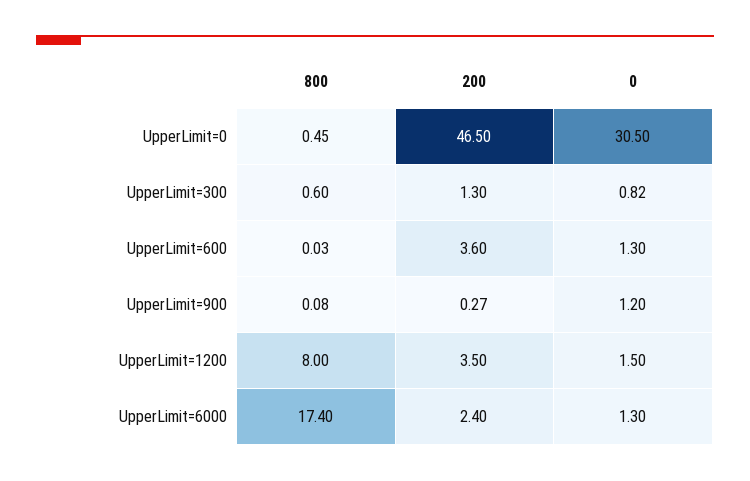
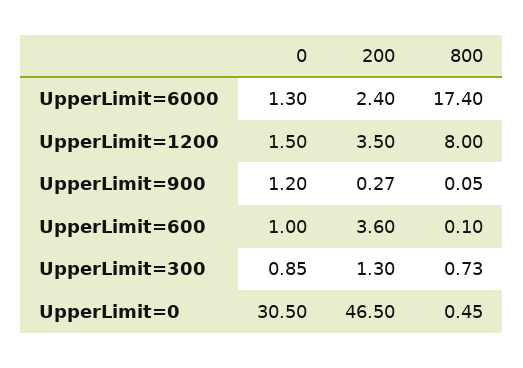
  {
    "800": {
      "UpperLimit=0": 0.45,
-     "UpperLimit=300": 0.6,
+     "UpperLimit=300": 0.73,
-     "UpperLimit=600": 0.03,
+     "UpperLimit=600": 0.1,
-     "UpperLimit=900": 0.08,
+     "UpperLimit=900": 0.05,
      "UpperLimit=1200": 8,
      "UpperLimit=6000": 17.4
    },
    "200": {
      "UpperLimit=0": 46.5,
      "UpperLimit=300": 1.3,
      "UpperLimit=600": 3.6,
      "UpperLimit=900": 0.27,
      "UpperLimit=1200": 3.5,
      "UpperLimit=6000": 2.4
    },
    "0": {
      "UpperLimit=0": 30.5,
-     "UpperLimit=300": 0.82,
+     "UpperLimit=300": 0.85,
-     "UpperLimit=600": 1.3,
+     "UpperLimit=600": 1,
      "UpperLimit=900": 1.2,
      "UpperLimit=1200": 1.5,
      "UpperLimit=6000": 1.3
    }
  }

